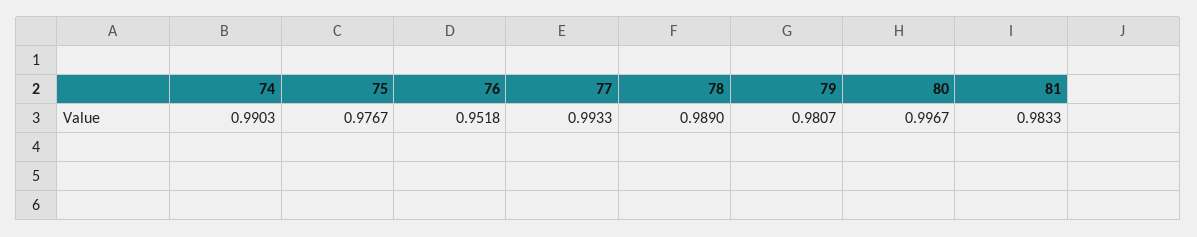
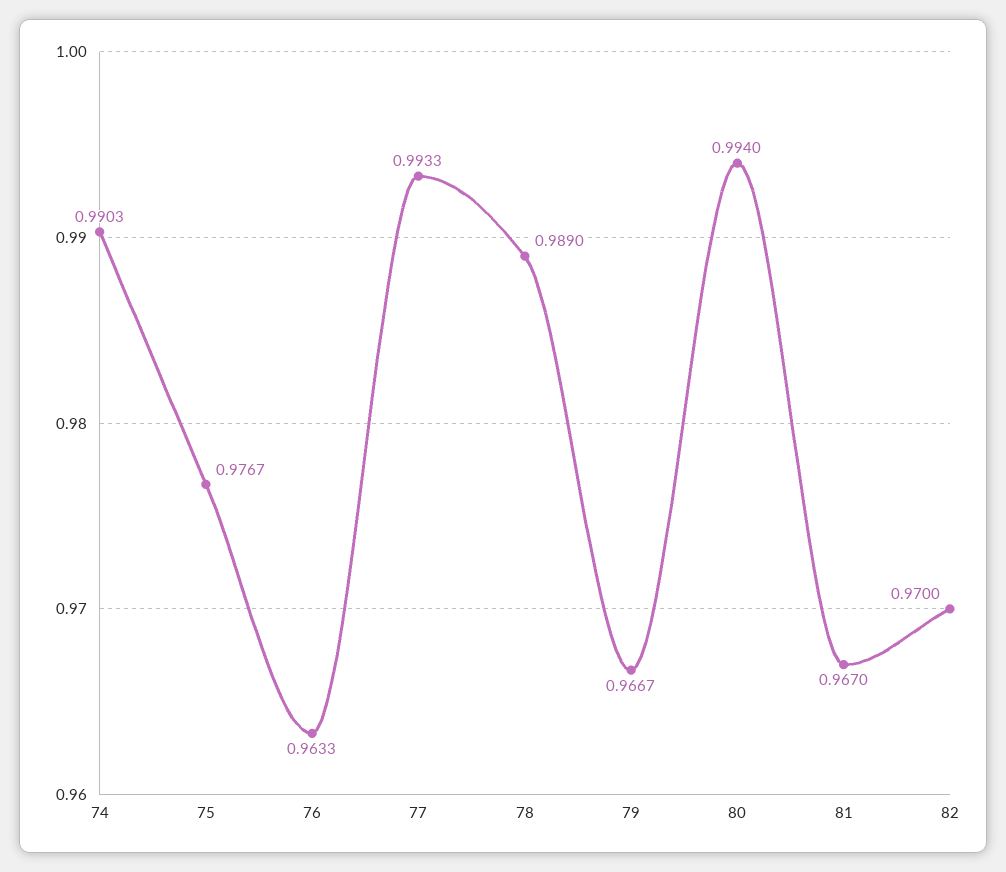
  {
    "74": 0.9903,
    "75": 0.9767,
-   "76": 0.9518,
+   "76": 0.9633,
    "77": 0.9933,
    "78": 0.989,
-   "79": 0.9807,
+   "79": 0.9667,
-   "80": 0.9967,
+   "80": 0.994,
-   "81": 0.9833
+   "81": 0.967,
+   "82": 0.97
  }

